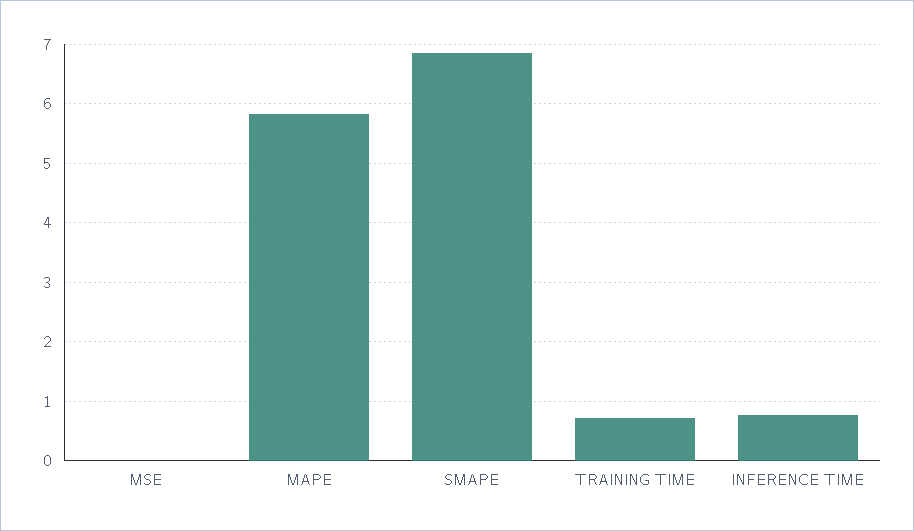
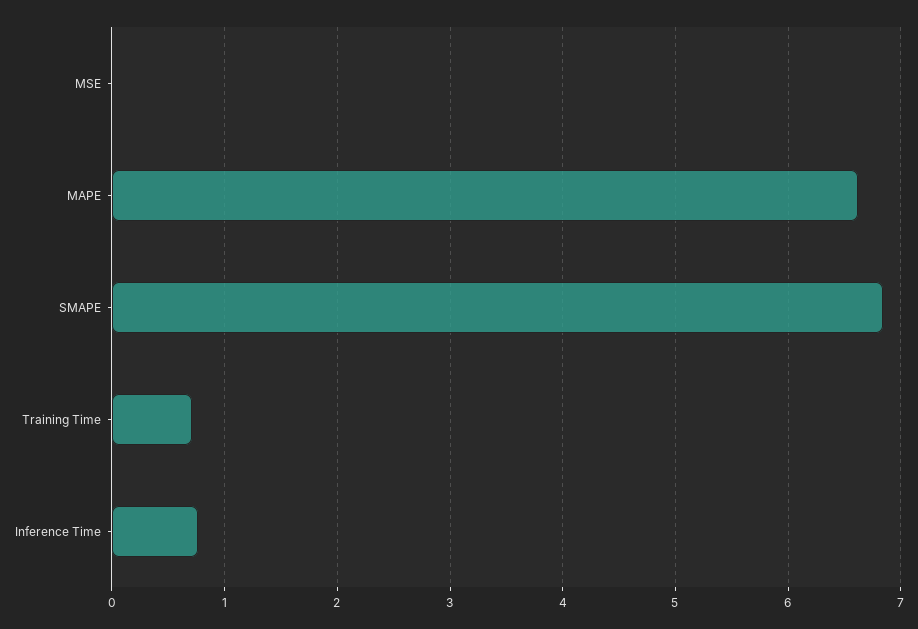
  {
    "MSE": 0,
-   "MAPE": 5.8,
+   "MAPE": 6.6,
    "SMAPE": 6.8,
    "TRAINING TIME": 0.7,
    "INFERENCE TIME": 0.8
  }

